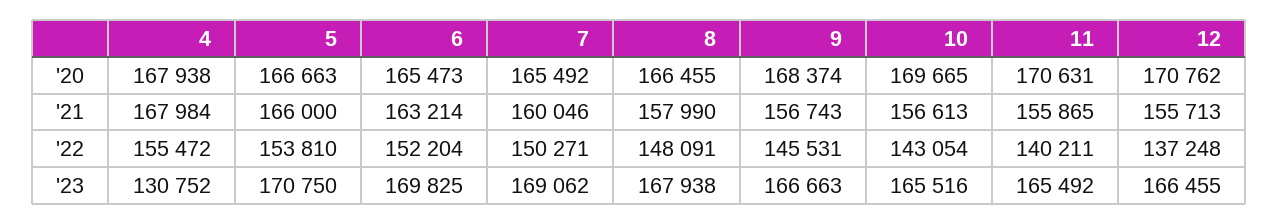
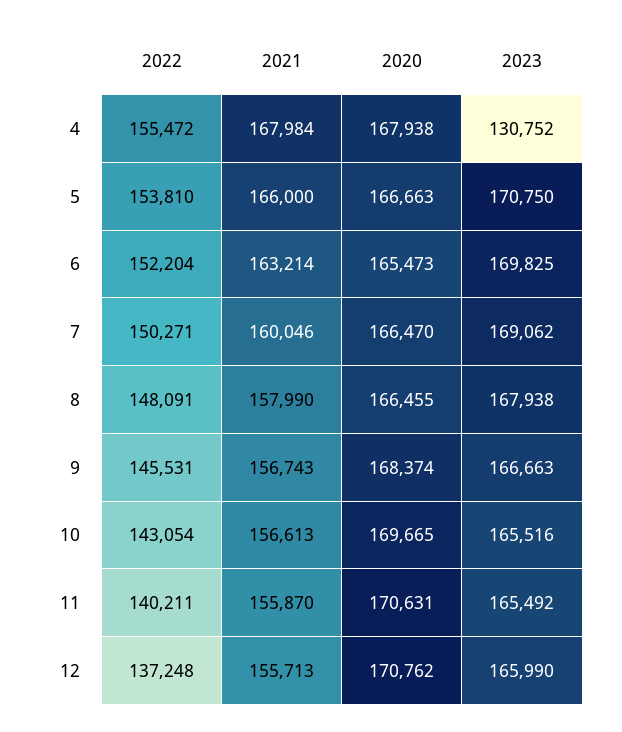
  {
    "4": {
      "'20": 167938,
      "'21": 167984,
      "'22": 155472,
      "'23": 130752
    },
    "5": {
      "'20": 166663,
      "'21": 166000,
      "'22": 153810,
      "'23": 170750
    },
    "6": {
      "'20": 165473,
      "'21": 163214,
      "'22": 152204,
      "'23": 169825
    },
    "7": {
-     "'20": 165492,
+     "'20": 166470,
      "'21": 160046,
      "'22": 150271,
      "'23": 169062
    },
    "8": {
      "'20": 166455,
      "'21": 157990,
      "'22": 148091,
      "'23": 167938
    },
    "9": {
      "'20": 168374,
      "'21": 156743,
      "'22": 145531,
      "'23": 166663
    },
    "10": {
      "'20": 169665,
      "'21": 156613,
      "'22": 143054,
      "'23": 165516
    },
    "11": {
      "'20": 170631,
-     "'21": 155865,
+     "'21": 155870,
      "'22": 140211,
      "'23": 165492
    },
    "12": {
      "'20": 170762,
      "'21": 155713,
      "'22": 137248,
-     "'23": 166455
+     "'23": 165990
    }
  }

